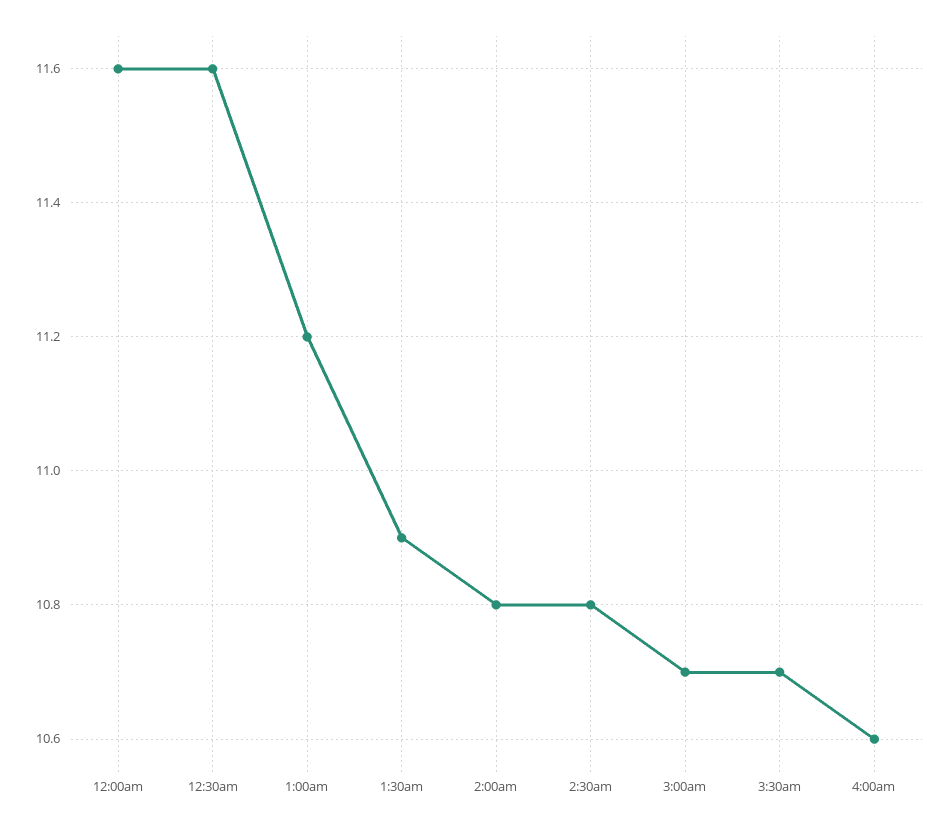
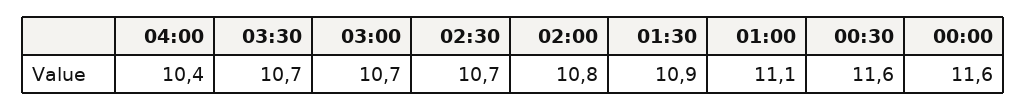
  {
    "12:00am": 11.6,
    "12:30am": 11.6,
-   "1:00am": 11.2,
+   "1:00am": 11.1,
    "1:30am": 10.9,
    "2:00am": 10.8,
-   "2:30am": 10.8,
+   "2:30am": 10.7,
    "3:00am": 10.7,
    "3:30am": 10.7,
-   "4:00am": 10.6
+   "4:00am": 10.4
  }

